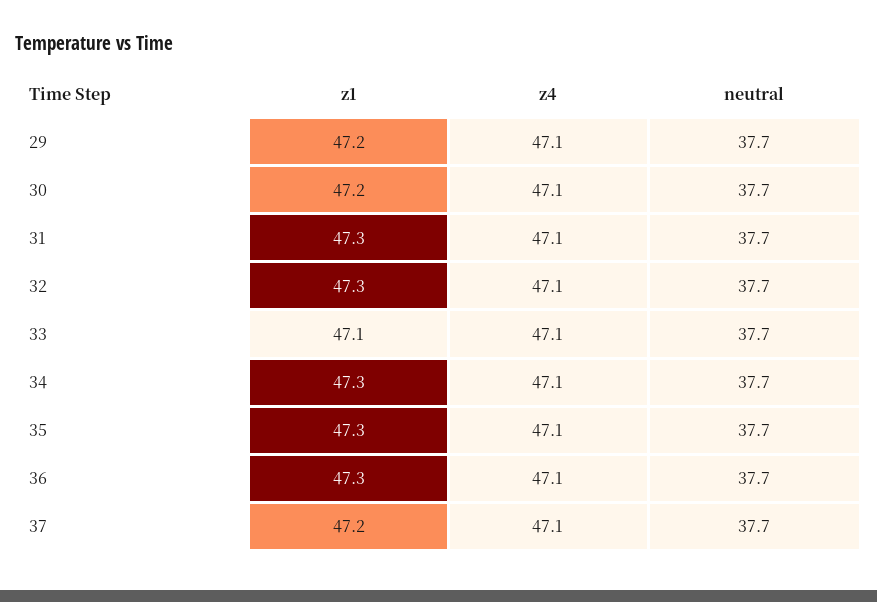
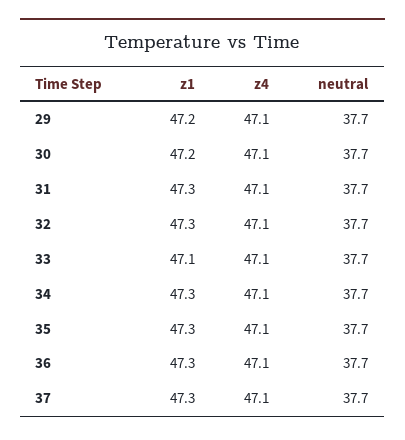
  {
    "z1": {
      "29": 47.2,
      "30": 47.2,
      "31": 47.3,
      "32": 47.3,
      "33": 47.1,
      "34": 47.3,
      "35": 47.3,
      "36": 47.3,
-     "37": 47.2
+     "37": 47.3
    },
    "z4": {
      "29": 47.1,
      "30": 47.1,
      "31": 47.1,
      "32": 47.1,
      "33": 47.1,
      "34": 47.1,
      "35": 47.1,
      "36": 47.1,
      "37": 47.1
    },
    "neutral": {
      "29": 37.7,
      "30": 37.7,
      "31": 37.7,
      "32": 37.7,
      "33": 37.7,
      "34": 37.7,
      "35": 37.7,
      "36": 37.7,
      "37": 37.7
    }
  }

